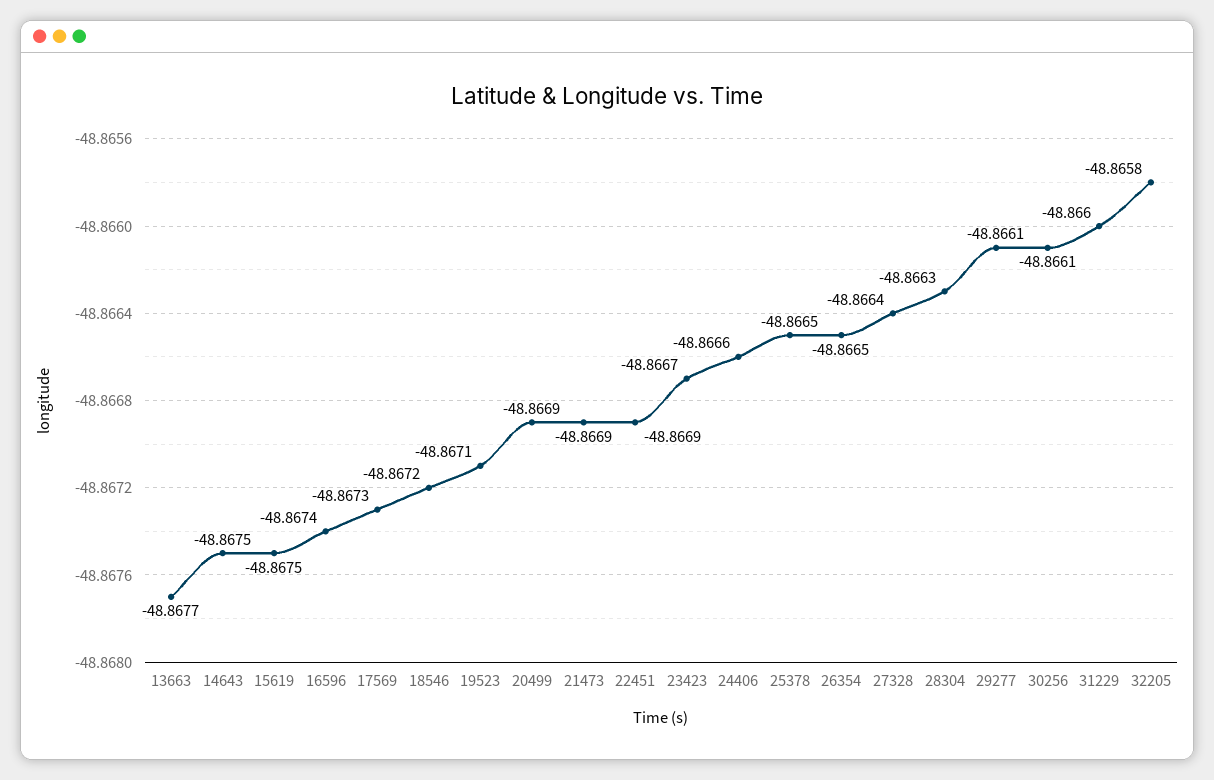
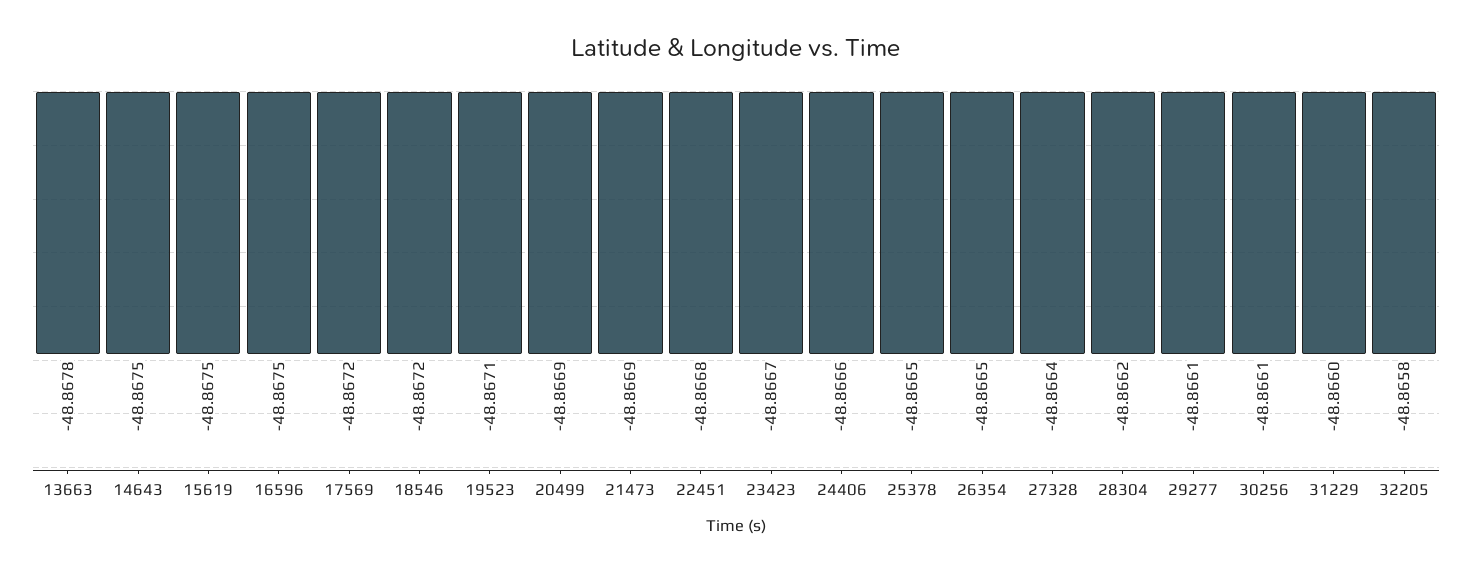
  {
-   "13663": -48.8677,
+   "13663": -48.8678,
    "14643": -48.8675,
    "15619": -48.8675,
-   "16596": -48.8674,
+   "16596": -48.8675,
-   "17569": -48.8673,
+   "17569": -48.8672,
    "18546": -48.8672,
    "19523": -48.8671,
    "20499": -48.8669,
    "21473": -48.8669,
-   "22451": -48.8669,
+   "22451": -48.8668,
    "23423": -48.8667,
    "24406": -48.8666,
    "25378": -48.8665,
    "26354": -48.8665,
    "27328": -48.8664,
-   "28304": -48.8663,
+   "28304": -48.8662,
    "29277": -48.8661,
    "30256": -48.8661,
    "31229": -48.866,
    "32205": -48.8658
  }

